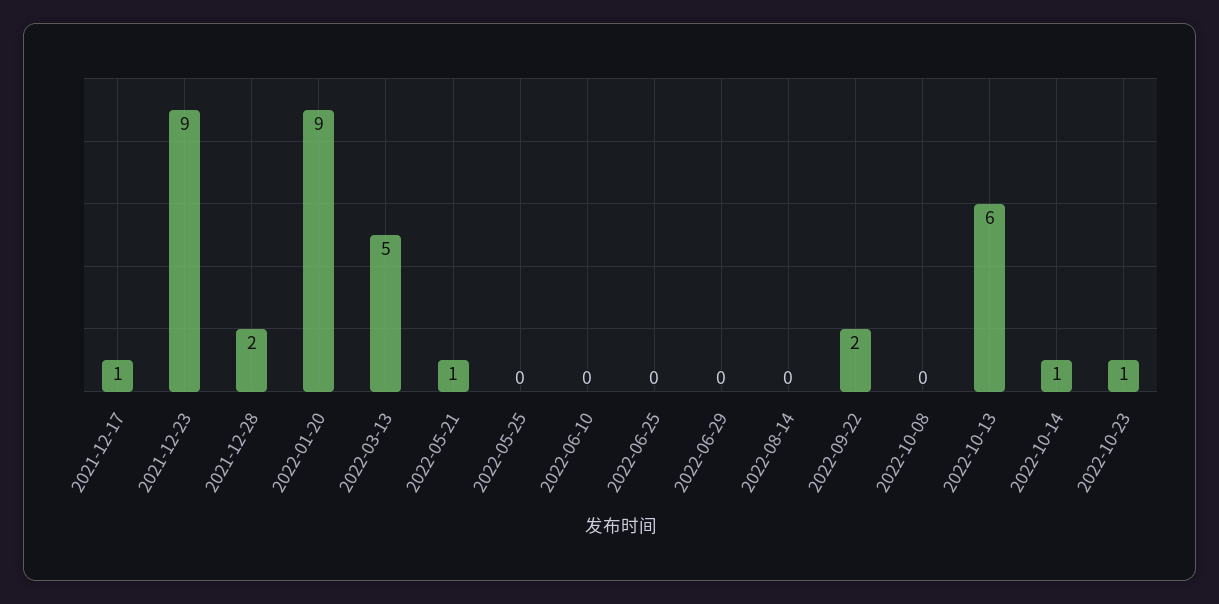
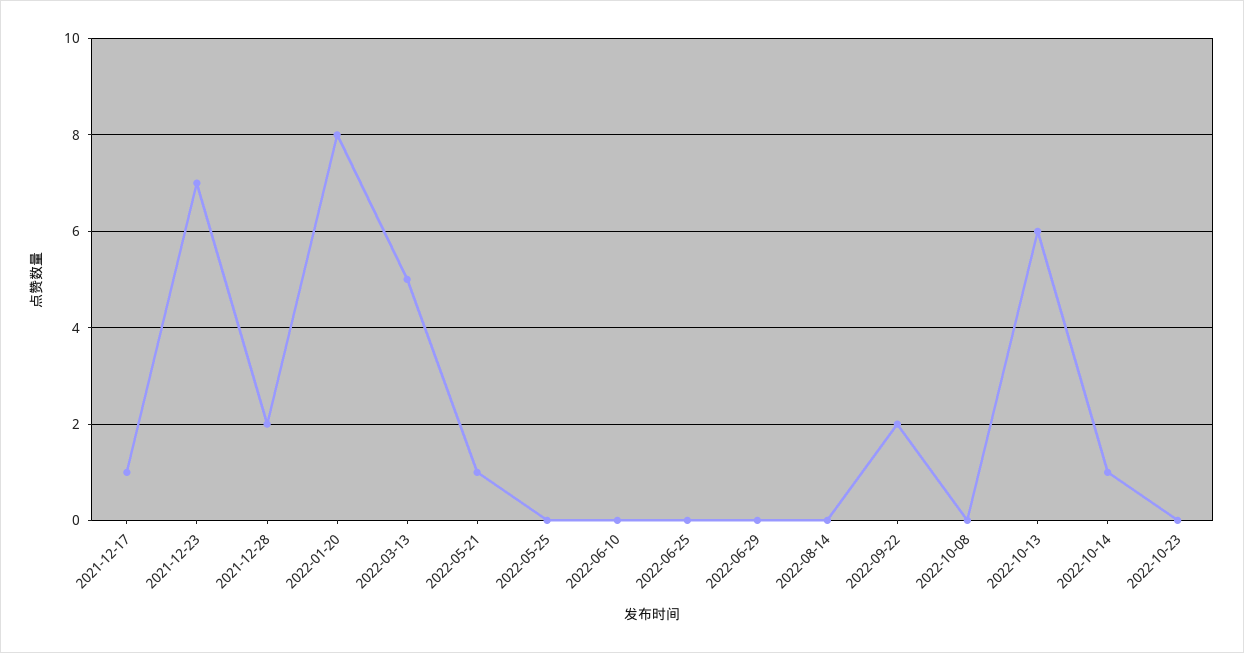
  {
    "2021-12-17": 1,
-   "2021-12-23": 9,
+   "2021-12-23": 7,
    "2021-12-28": 2,
-   "2022-01-20": 9,
+   "2022-01-20": 8,
    "2022-03-13": 5,
    "2022-05-21": 1,
    "2022-05-25": 0,
    "2022-06-10": 0,
    "2022-06-25": 0,
    "2022-06-29": 0,
    "2022-08-14": 0,
    "2022-09-22": 2,
    "2022-10-08": 0,
    "2022-10-13": 6,
    "2022-10-14": 1,
-   "2022-10-23": 1
+   "2022-10-23": 0
  }

